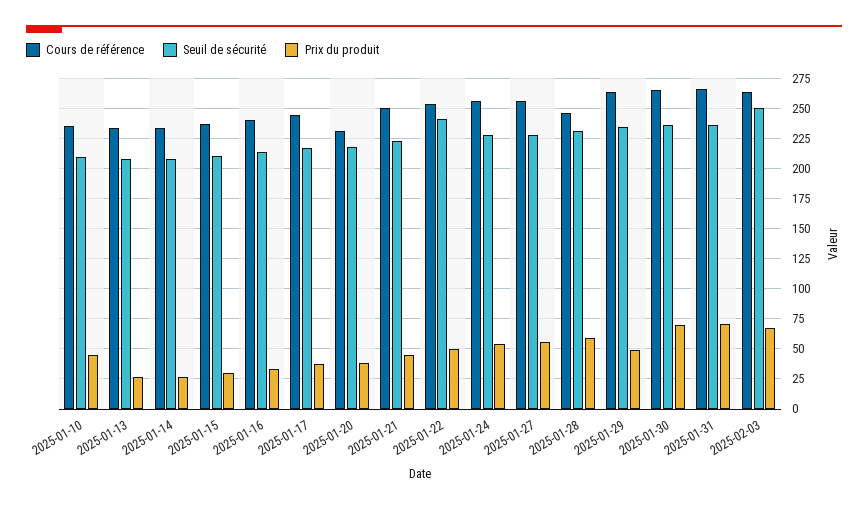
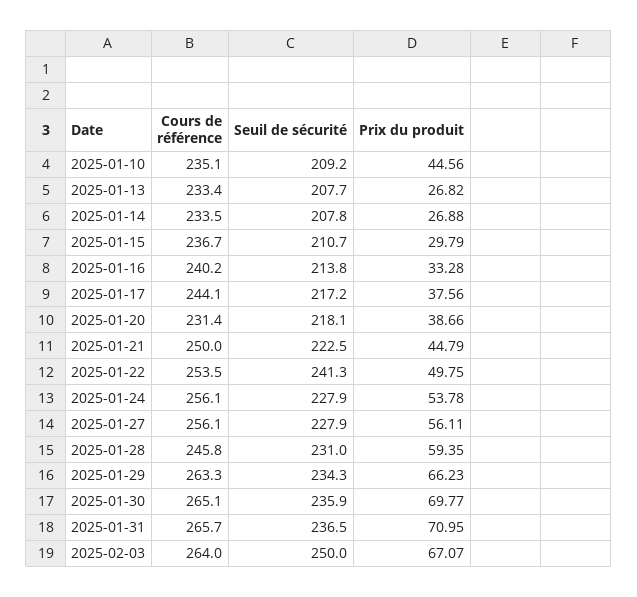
  {
    "Cours de référence": {
      "2025-01-10": 235.1,
      "2025-01-13": 233.4,
      "2025-01-14": 233.5,
      "2025-01-15": 236.7,
      "2025-01-16": 240.2,
      "2025-01-17": 244.1,
      "2025-01-20": 231.4,
      "2025-01-21": 250,
      "2025-01-22": 253.5,
      "2025-01-24": 256.1,
      "2025-01-27": 256.1,
      "2025-01-28": 245.8,
      "2025-01-29": 263.3,
      "2025-01-30": 265.1,
      "2025-01-31": 265.7,
      "2025-02-03": 264
    },
    "Seuil de sécurité": {
      "2025-01-10": 209.2,
      "2025-01-13": 207.7,
      "2025-01-14": 207.8,
      "2025-01-15": 210.7,
      "2025-01-16": 213.8,
      "2025-01-17": 217.2,
      "2025-01-20": 218.1,
      "2025-01-21": 222.5,
      "2025-01-22": 241.3,
      "2025-01-24": 227.9,
      "2025-01-27": 227.9,
      "2025-01-28": 231,
      "2025-01-29": 234.3,
      "2025-01-30": 235.9,
      "2025-01-31": 236.5,
      "2025-02-03": 250
    },
    "Prix du produit": {
      "2025-01-10": 44.56,
      "2025-01-13": 26.82,
      "2025-01-14": 26.88,
      "2025-01-15": 29.79,
      "2025-01-16": 33.28,
      "2025-01-17": 37.56,
      "2025-01-20": 38.66,
      "2025-01-21": 44.79,
      "2025-01-22": 49.75,
      "2025-01-24": 53.78,
      "2025-01-27": 56.11,
      "2025-01-28": 59.35,
-     "2025-01-29": 50,
+     "2025-01-29": 66.23,
      "2025-01-30": 69.77,
      "2025-01-31": 70.95,
      "2025-02-03": 67.07
    }
  }

